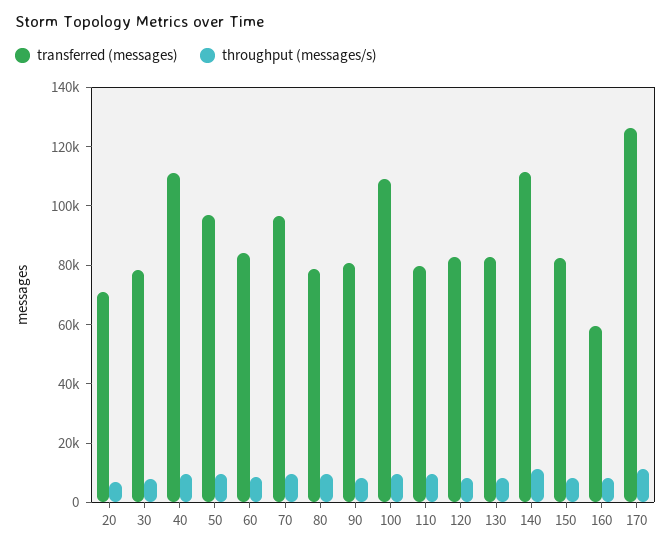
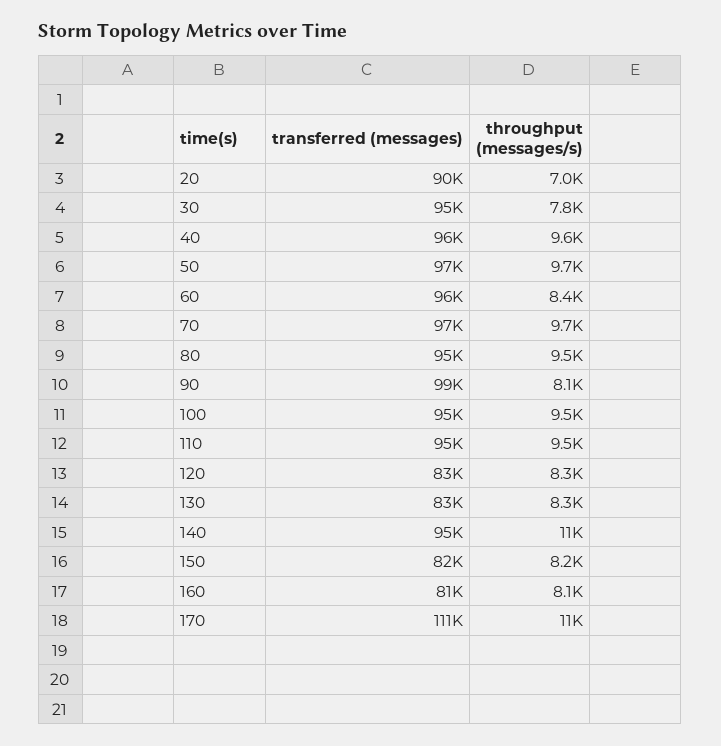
  {
    "transferred (messages)": {
-     "20": 70000,
+     "20": 90000,
-     "30": 80000,
+     "30": 95000,
-     "40": 110000,
+     "40": 96000,
      "50": 97000,
-     "60": 85000,
+     "60": 96000,
      "70": 97000,
-     "80": 80000,
+     "80": 95000,
-     "90": 80000,
+     "90": 99000,
-     "100": 110000,
+     "100": 95000,
-     "110": 80000,
+     "110": 95000,
      "120": 83000,
      "130": 83000,
-     "140": 110000,
+     "140": 95000,
      "150": 82000,
-     "160": 60000,
+     "160": 81000,
-     "170": 125000
+     "170": 111000
    },
    "throughput (messages/s)": {
      "20": 7000,
      "30": 7800,
      "40": 9600,
      "50": 9700,
      "60": 8400,
      "70": 9700,
      "80": 9500,
      "90": 8100,
      "100": 9500,
      "110": 9500,
      "120": 8300,
      "130": 8300,
      "140": 11000,
      "150": 8200,
      "160": 8100,
      "170": 11000
    }
  }

